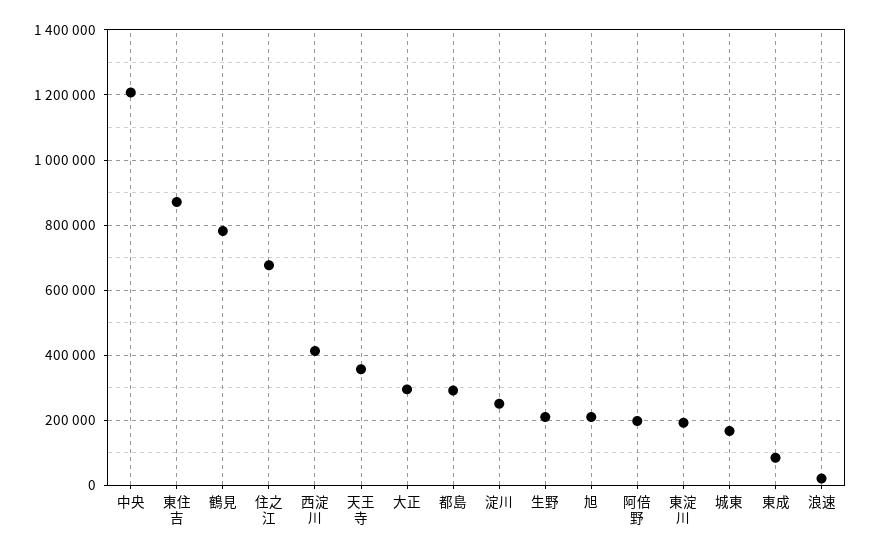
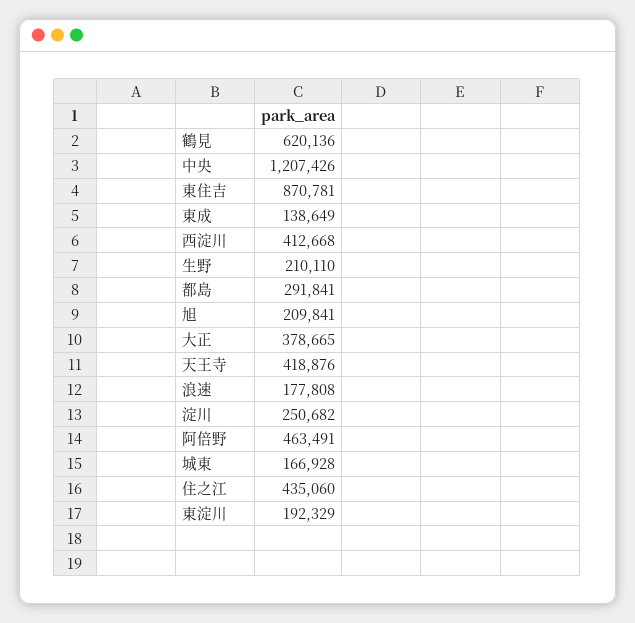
  {
    "中央": 1207426,
    "東住吉": 870781,
-   "鶴見": 780000,
+   "鶴見": 620136,
-   "住之江": 680000,
+   "住之江": 435060,
    "西淀川": 412668,
-   "天王寺": 360000,
+   "天王寺": 418876,
-   "大正": 300000,
+   "大正": 378665,
    "都島": 291841,
    "淀川": 250682,
    "生野": 210110,
    "旭": 209841,
-   "阿倍野": 200000,
+   "阿倍野": 463491,
    "東淀川": 192329,
    "城東": 166928,
-   "東成": 80000,
+   "東成": 138649,
-   "浪速": 20000
+   "浪速": 177808
  }

